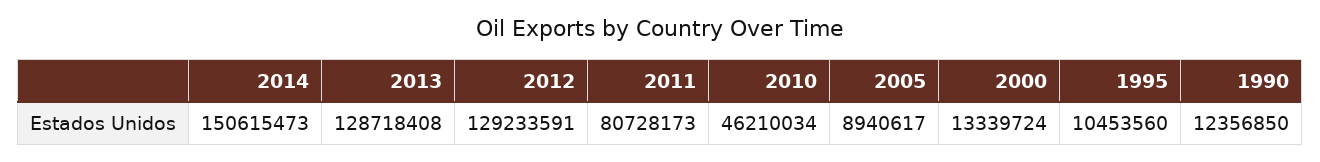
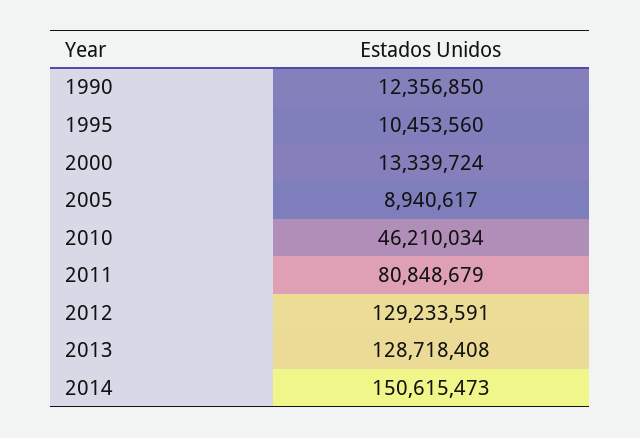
  {
    "2014": 150615473,
    "2013": 128718408,
    "2012": 129233591,
-   "2011": 80728173,
+   "2011": 80848679,
    "2010": 46210034,
    "2005": 8940617,
    "2000": 13339724,
    "1995": 10453560,
    "1990": 12356850
  }

